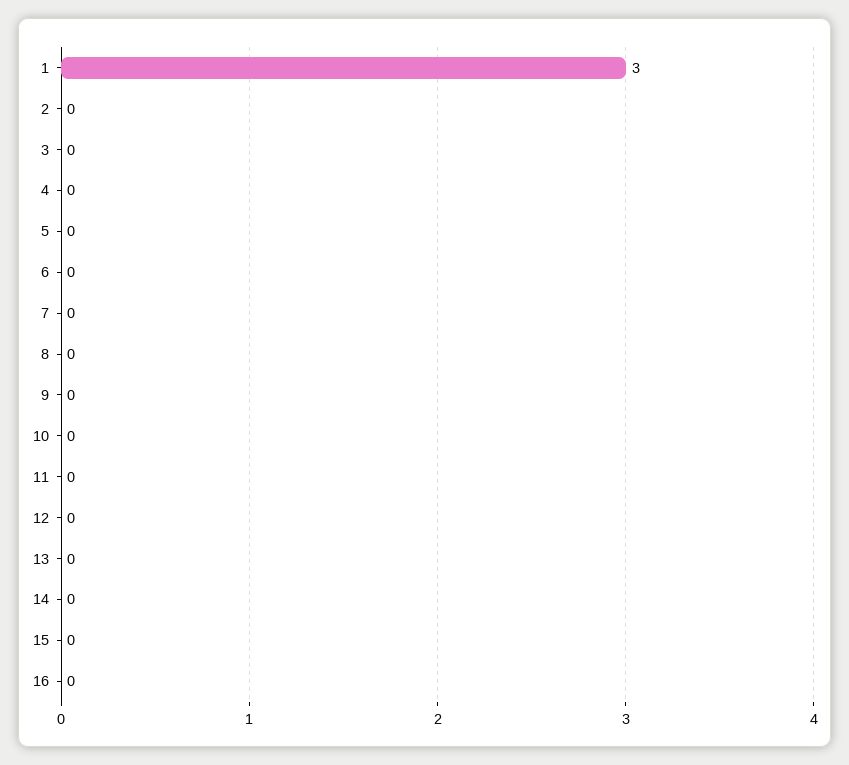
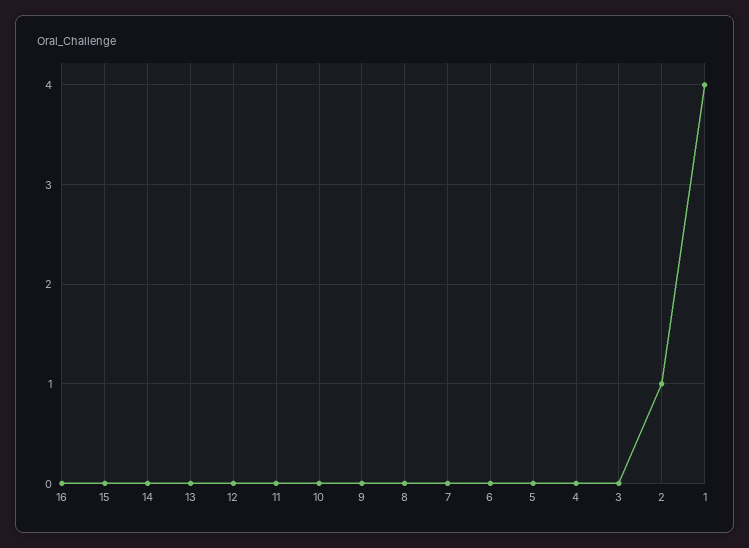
  {
-   "1": 3,
+   "1": 4,
-   "2": 0,
+   "2": 1,
    "3": 0,
    "4": 0,
    "5": 0,
    "6": 0,
    "7": 0,
    "8": 0,
    "9": 0,
    "10": 0,
    "11": 0,
    "12": 0,
    "13": 0,
    "14": 0,
    "15": 0,
    "16": 0
  }

